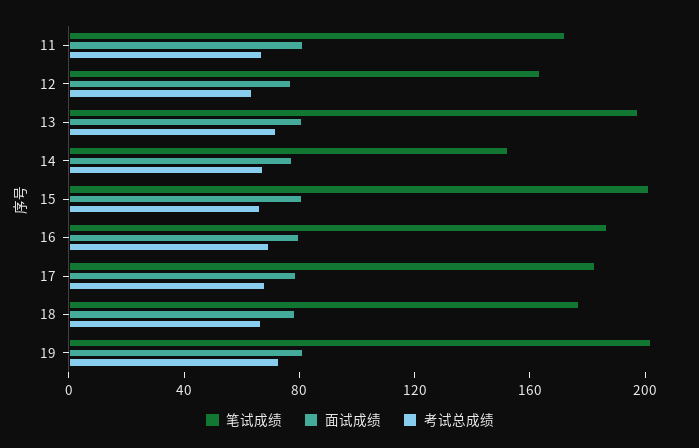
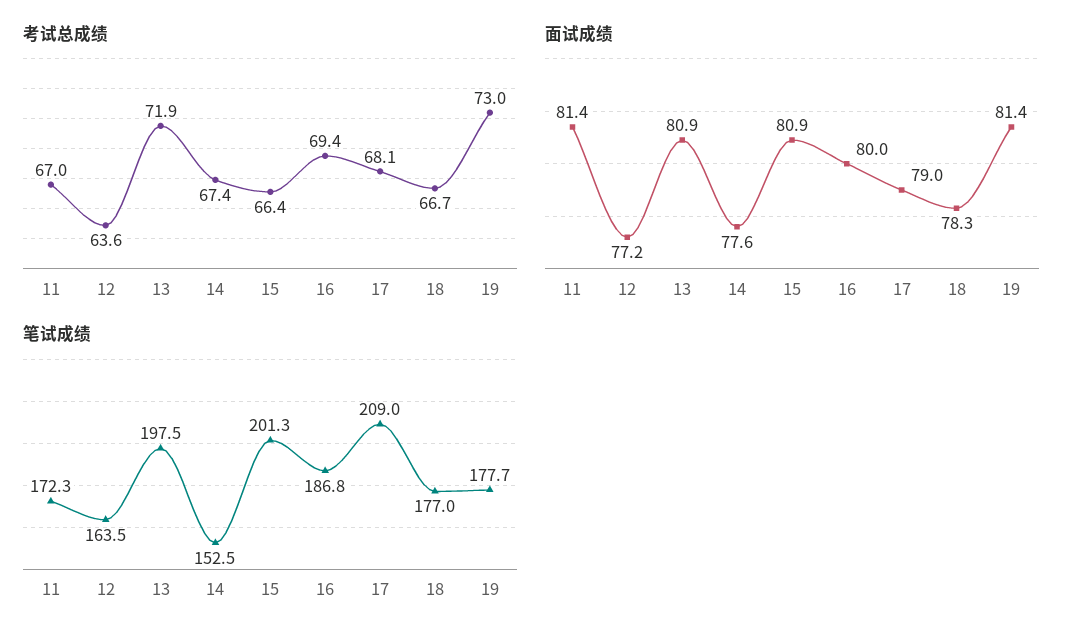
  {
    "笔试成绩": {
      "11": 172.3,
      "12": 163.5,
      "13": 197.5,
      "14": 152.5,
      "15": 201.3,
      "16": 186.8,
-     "17": 180,
+     "17": 209,
      "18": 177,
-     "19": 200
+     "19": 177.7
    },
    "面试成绩": {
      "11": 81.4,
      "12": 77.2,
      "13": 80.9,
      "14": 77.6,
      "15": 80.9,
      "16": 80,
      "17": 79,
      "18": 78.3,
      "19": 81.4
    },
    "考试总成绩": {
      "11": 67,
      "12": 63.6,
      "13": 71.9,
      "14": 67.4,
      "15": 66.4,
      "16": 69.4,
      "17": 68.1,
      "18": 66.7,
      "19": 73
    }
  }

